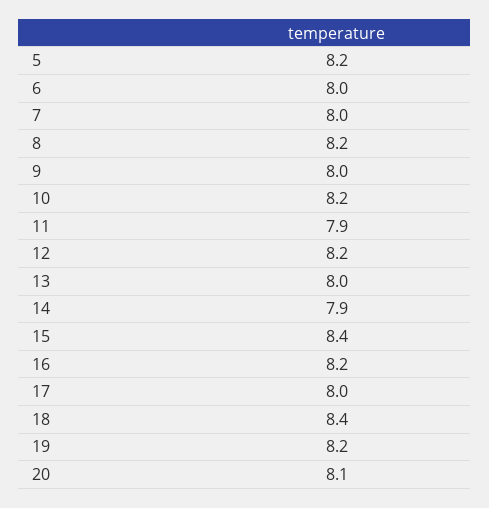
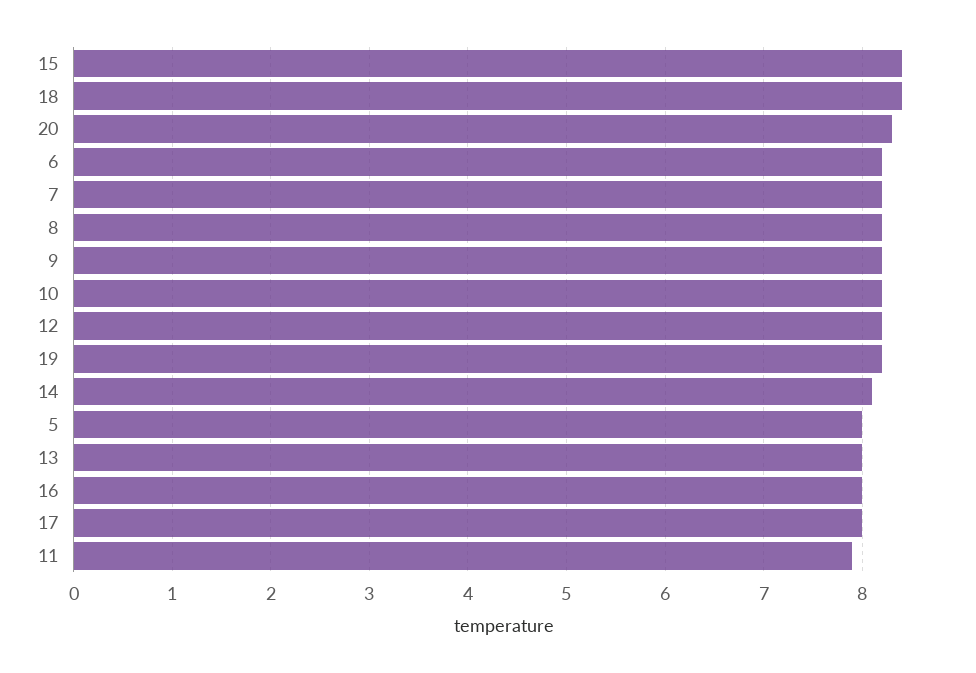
  {
-   "5": 8.2,
+   "5": 8,
-   "6": 8,
+   "6": 8.2,
-   "7": 8,
+   "7": 8.2,
    "8": 8.2,
-   "9": 8,
+   "9": 8.2,
    "10": 8.2,
    "11": 7.9,
    "12": 8.2,
    "13": 8,
-   "14": 7.9,
+   "14": 8.1,
    "15": 8.4,
-   "16": 8.2,
+   "16": 8,
    "17": 8,
    "18": 8.4,
    "19": 8.2,
-   "20": 8.1
+   "20": 8.3
  }

